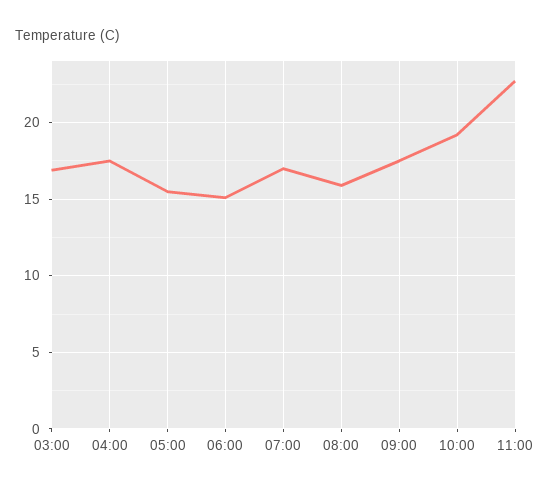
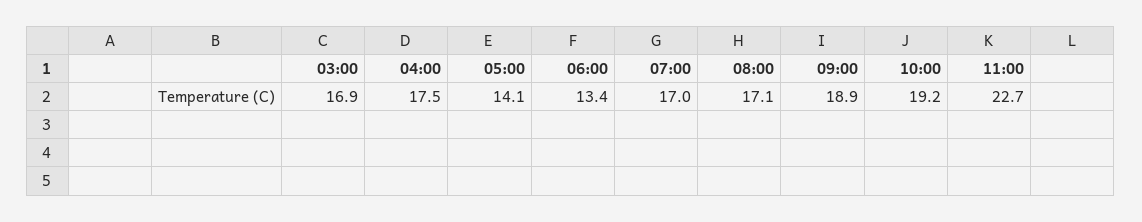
  {
    "03:00": 16.9,
    "04:00": 17.5,
-   "05:00": 15.5,
+   "05:00": 14.1,
-   "06:00": 15,
+   "06:00": 13.4,
    "07:00": 17,
-   "08:00": 16,
+   "08:00": 17.1,
-   "09:00": 17.5,
+   "09:00": 18.9,
    "10:00": 19.2,
    "11:00": 22.7
  }

